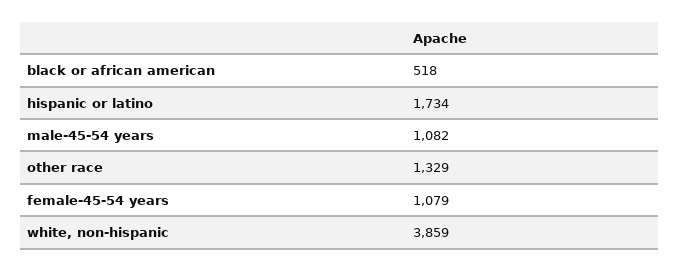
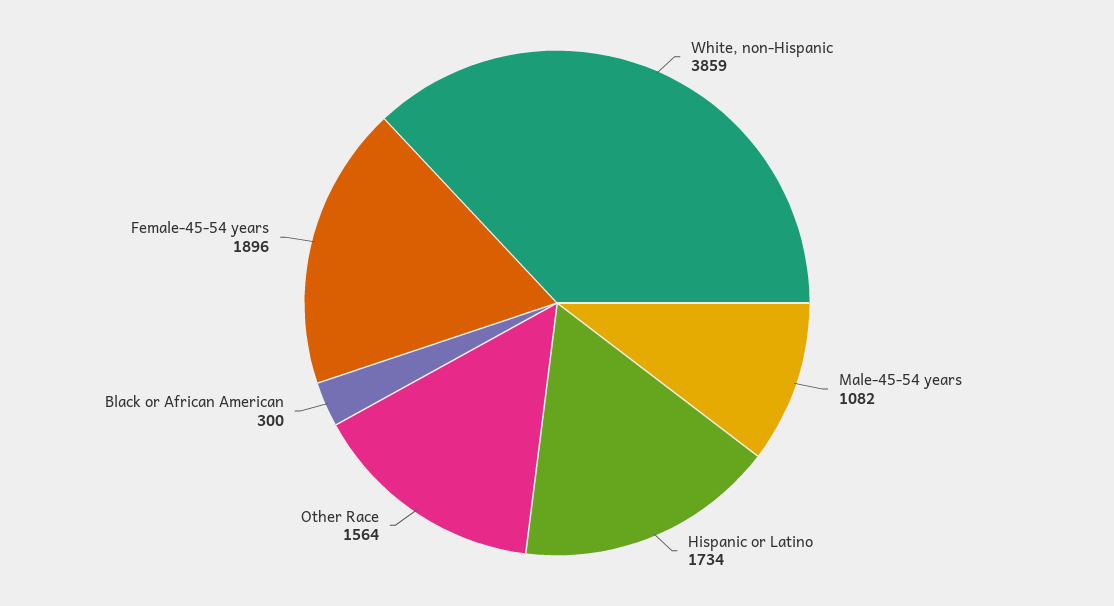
  {
-   "black or african american": 518,
+   "black or african american": 300,
    "hispanic or latino": 1734,
    "male-45-54 years": 1082,
-   "other race": 1329,
+   "other race": 1564,
-   "female-45-54 years": 1079,
+   "female-45-54 years": 1896,
    "white, non-hispanic": 3859
  }

